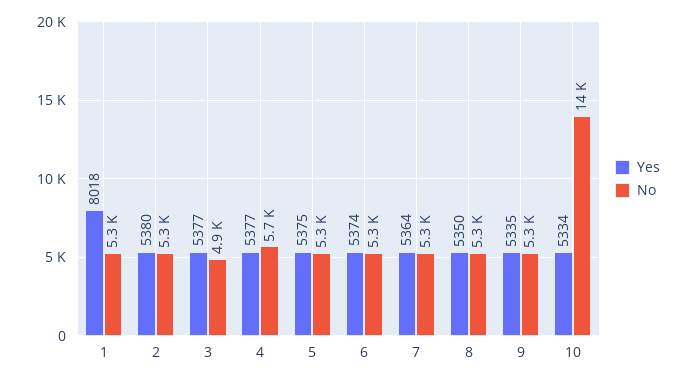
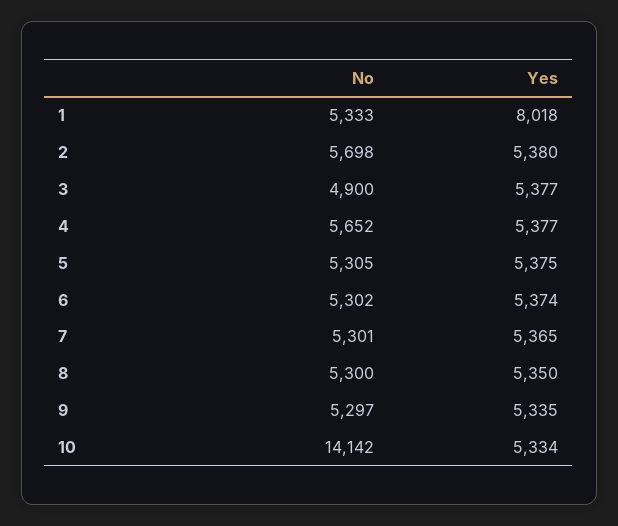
  {
    "Yes": {
      "1": 8018,
      "2": 5380,
      "3": 5377,
      "4": 5377,
      "5": 5375,
      "6": 5374,
-     "7": 5364,
+     "7": 5365,
      "8": 5350,
      "9": 5335,
      "10": 5334
    },
    "No": {
      "1": 5333,
-     "2": 5300,
+     "2": 5698,
      "3": 4900,
      "4": 5652,
      "5": 5305,
      "6": 5302,
      "7": 5301,
      "8": 5300,
      "9": 5297,
      "10": 14142
    }
  }

